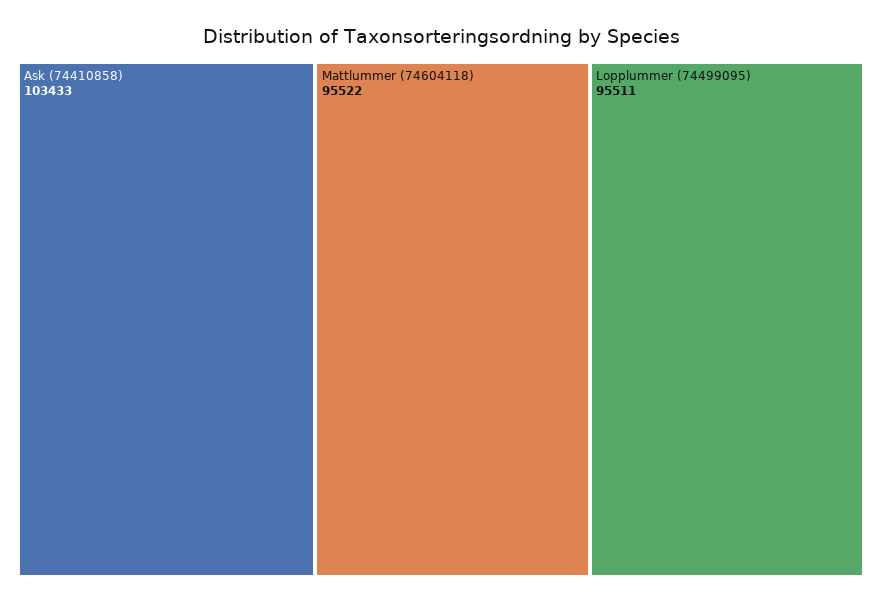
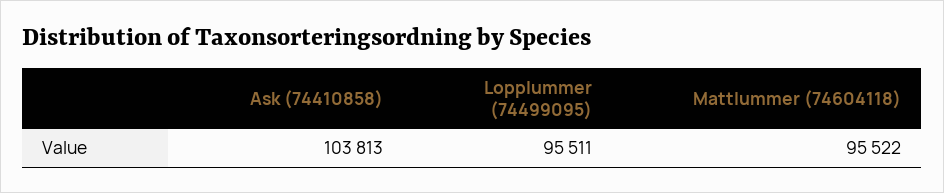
  {
-   "Ask (74410858)": 103433,
+   "Ask (74410858)": 103813,
    "Mattlummer (74604118)": 95522,
    "Lopplummer (74499095)": 95511
  }

